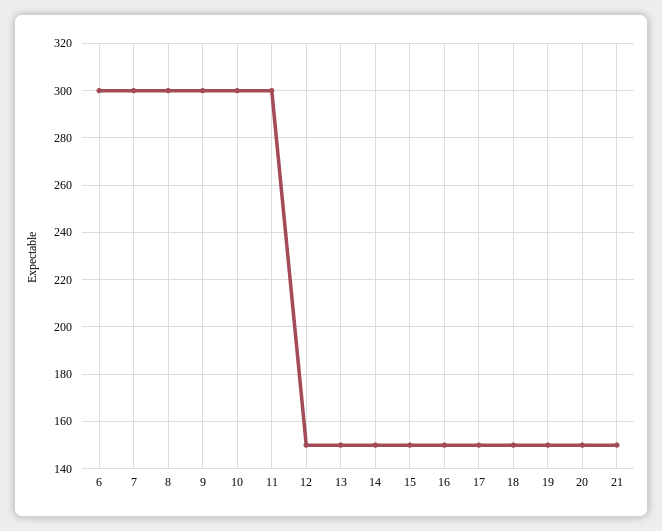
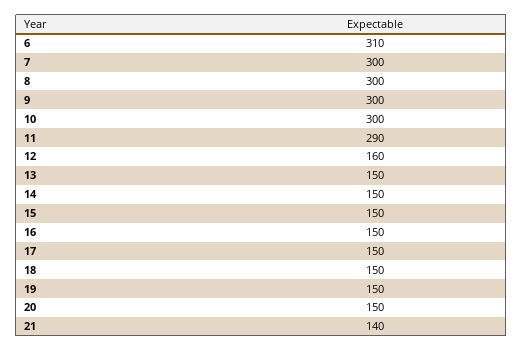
  {
-   "6": 300,
+   "6": 310,
    "7": 300,
    "8": 300,
    "9": 300,
    "10": 300,
-   "11": 300,
+   "11": 290,
-   "12": 150,
+   "12": 160,
    "13": 150,
    "14": 150,
    "15": 150,
    "16": 150,
    "17": 150,
    "18": 150,
    "19": 150,
    "20": 150,
-   "21": 150
+   "21": 140
  }

